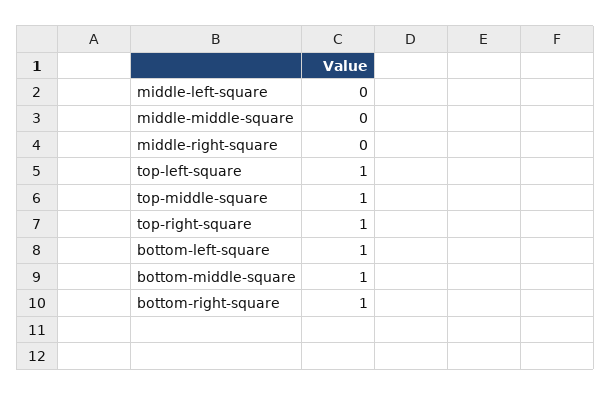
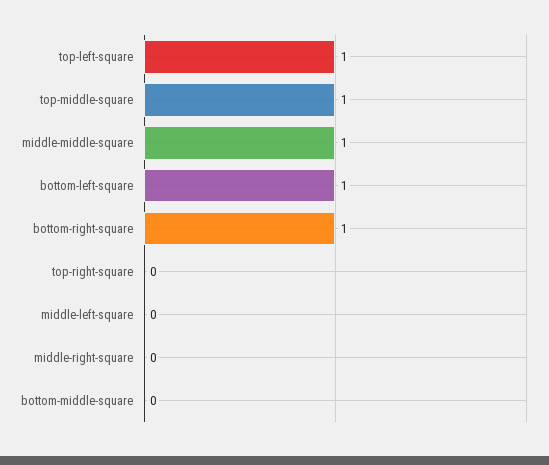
  {
    "middle-left-square": 0,
-   "middle-middle-square": 0,
+   "middle-middle-square": 1,
    "middle-right-square": 0,
    "top-left-square": 1,
    "top-middle-square": 1,
-   "top-right-square": 1,
+   "top-right-square": 0,
    "bottom-left-square": 1,
-   "bottom-middle-square": 1,
+   "bottom-middle-square": 0,
    "bottom-right-square": 1
  }

